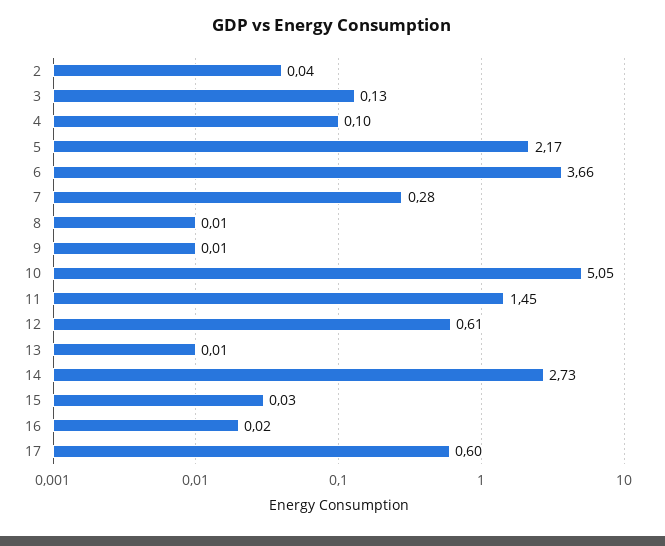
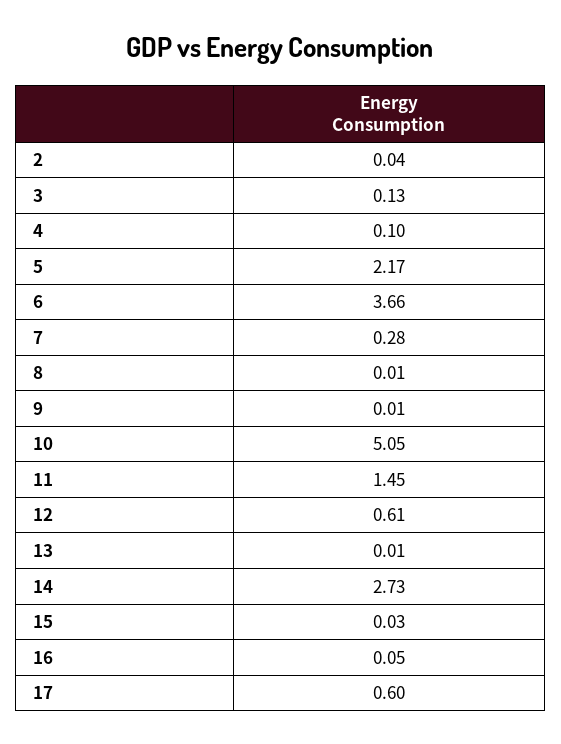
  {
    "2": 0.04,
    "3": 0.13,
    "4": 0.1,
    "5": 2.17,
    "6": 3.66,
    "7": 0.28,
    "8": 0.01,
    "9": 0.01,
    "10": 5.05,
    "11": 1.45,
    "12": 0.61,
    "13": 0.01,
    "14": 2.73,
    "15": 0.03,
-   "16": 0.02,
+   "16": 0.05,
    "17": 0.6
  }

